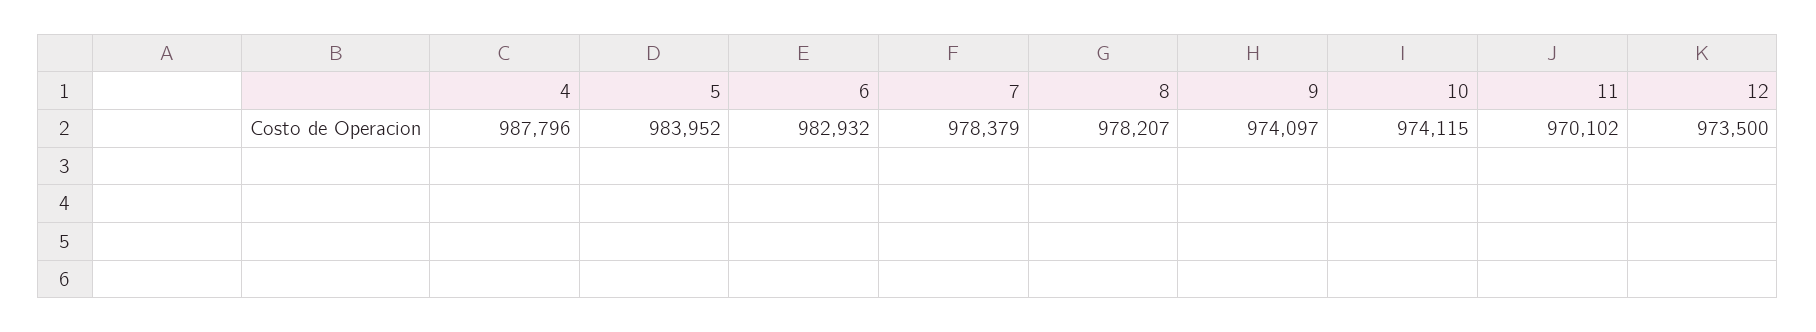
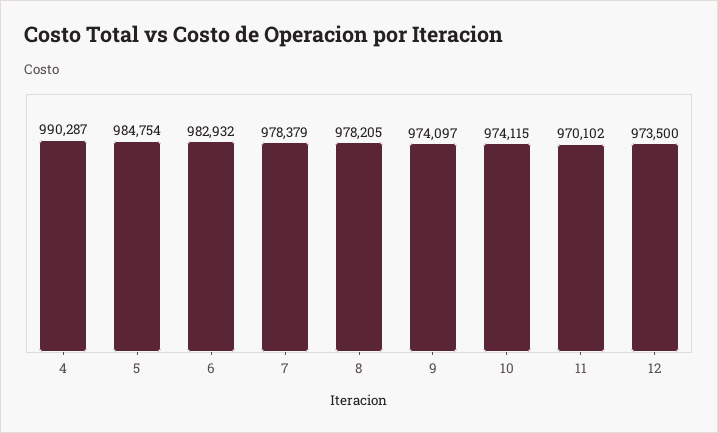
  {
-   "4": 987796,
+   "4": 990287,
-   "5": 983952,
+   "5": 984754,
    "6": 982932,
    "7": 978379,
-   "8": 978207,
+   "8": 978205,
    "9": 974097,
    "10": 974115,
    "11": 970102,
    "12": 973500
  }

